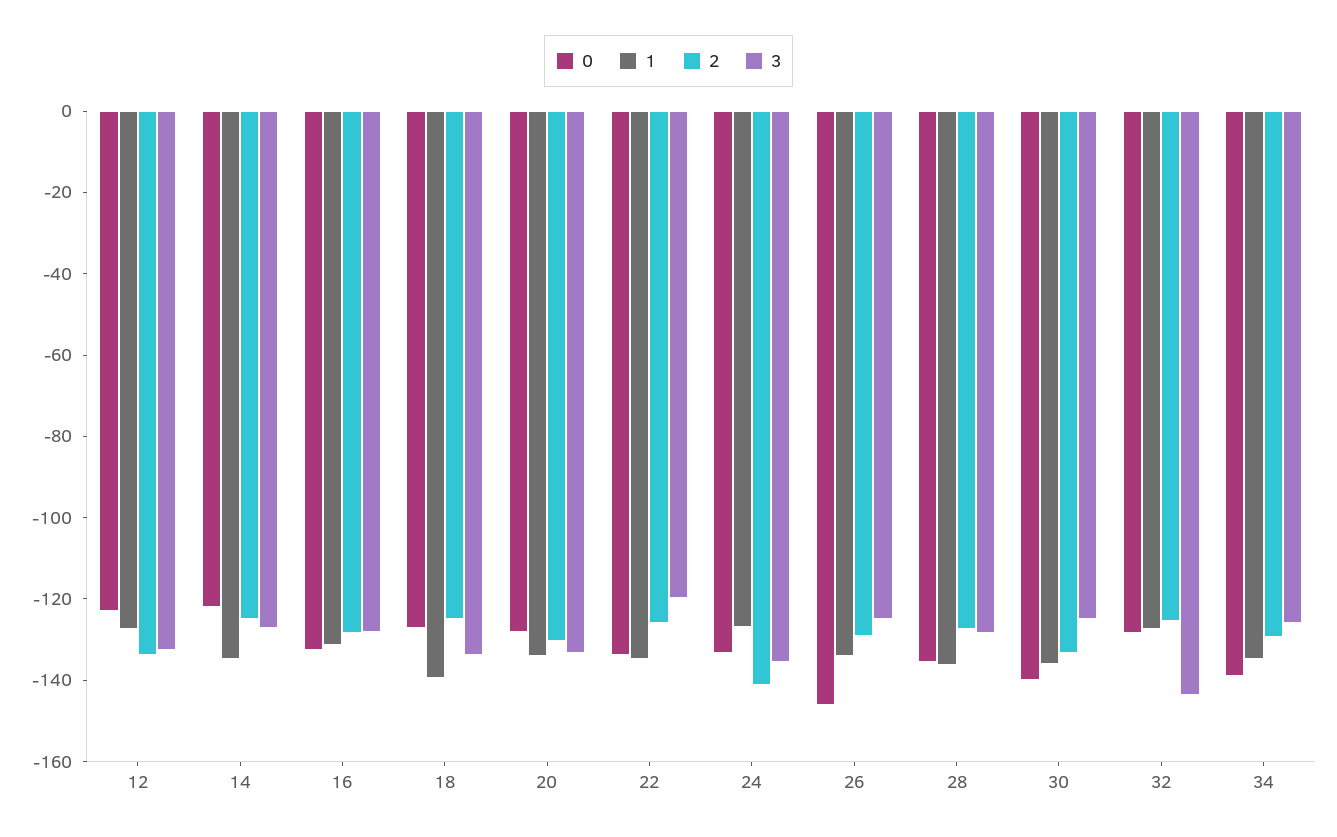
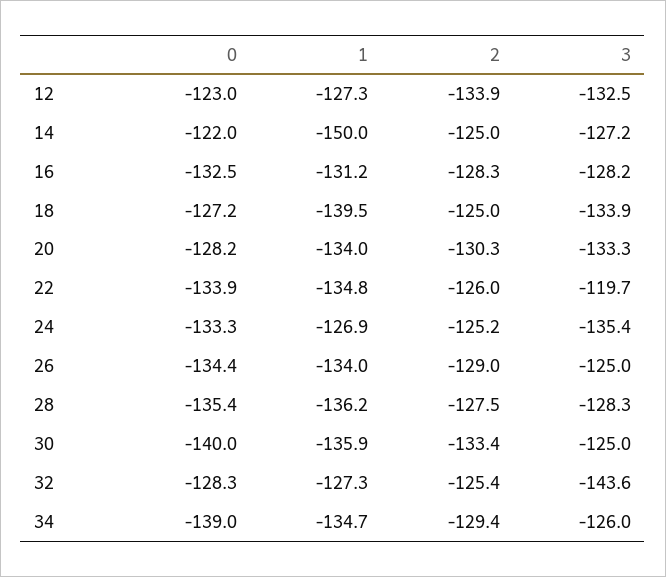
  {
    "0": {
      "12": -123,
      "14": -122,
      "16": -132.5,
      "18": -127.2,
      "20": -128.2,
      "22": -133.9,
      "24": -133.3,
-     "26": -145,
+     "26": -134.4,
      "28": -135.4,
      "30": -140,
      "32": -128.3,
      "34": -139
    },
    "1": {
      "12": -127.3,
-     "14": -135,
+     "14": -150,
      "16": -131.2,
      "18": -139.5,
      "20": -134,
      "22": -134.8,
      "24": -126.9,
      "26": -134,
      "28": -136.2,
      "30": -135.9,
      "32": -127.3,
      "34": -134.7
    },
    "2": {
      "12": -133.9,
      "14": -125,
      "16": -128.3,
      "18": -125,
      "20": -130.3,
      "22": -126,
-     "24": -140,
+     "24": -125.2,
      "26": -129,
      "28": -127.5,
      "30": -133.4,
      "32": -125.4,
      "34": -129.4
    },
    "3": {
      "12": -132.5,
      "14": -127.2,
      "16": -128.2,
      "18": -133.9,
      "20": -133.3,
      "22": -119.7,
      "24": -135.4,
      "26": -125,
      "28": -128.3,
      "30": -125,
      "32": -143.6,
      "34": -126
    }
  }

